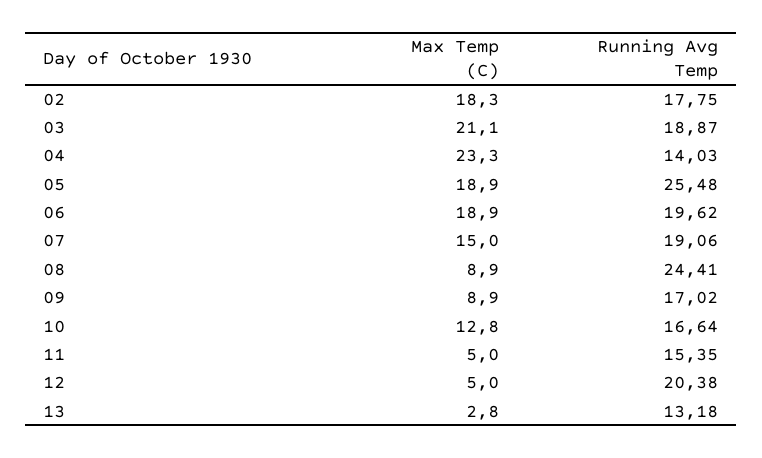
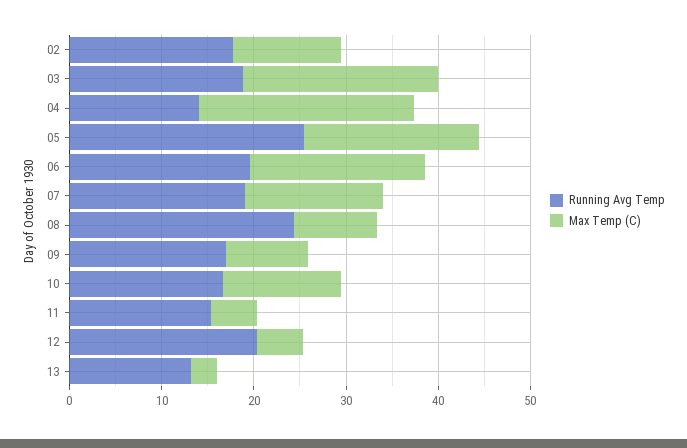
  {
    "Max Temp (C)": {
-     "02": 18.3,
+     "02": 12,
      "03": 21.1,
      "04": 23.3,
      "05": 18.9,
      "06": 18.9,
      "07": 15,
      "08": 8.9,
      "09": 8.9,
      "10": 12.8,
      "11": 5,
      "12": 5,
      "13": 2.8
    },
    "Running Avg Temp": {
      "02": 17.75,
      "03": 18.87,
      "04": 14.03,
      "05": 25.48,
      "06": 19.62,
      "07": 19.06,
      "08": 24.41,
      "09": 17.02,
      "10": 16.64,
      "11": 15.35,
      "12": 20.38,
      "13": 13.18
    }
  }

